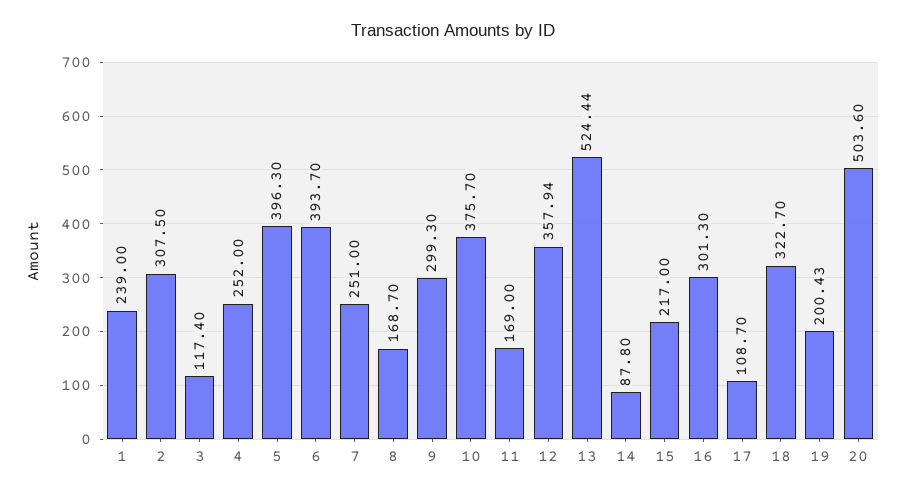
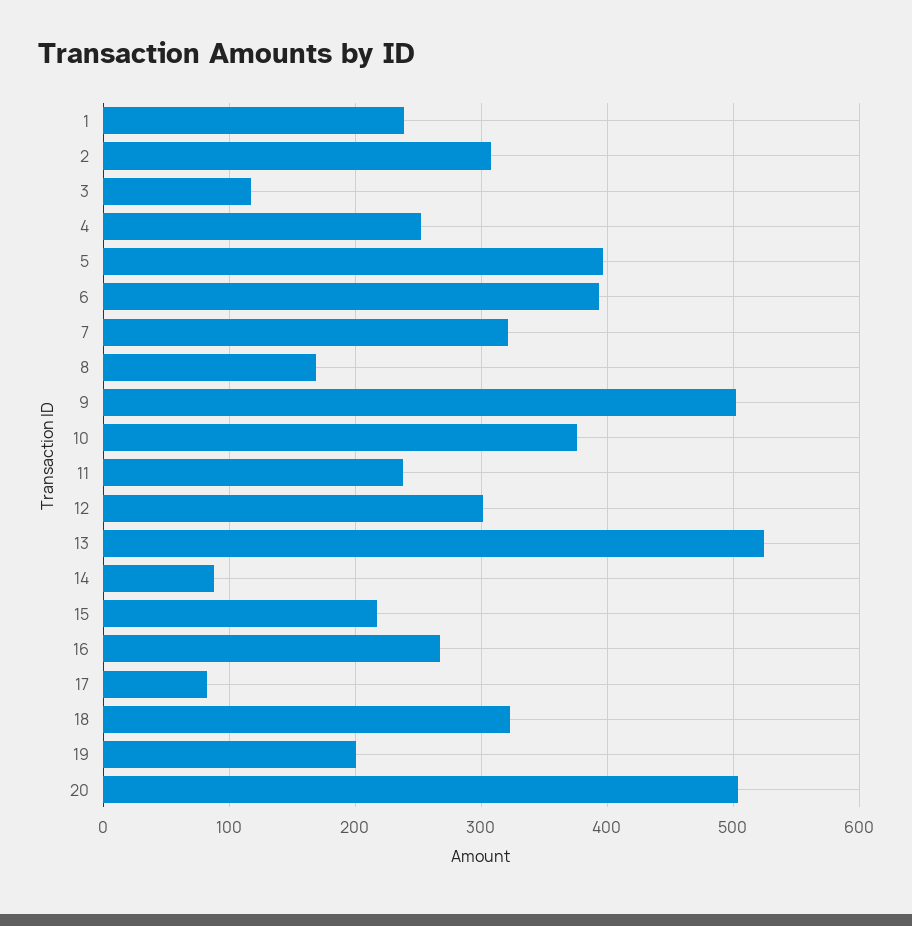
  {
    "1": 239,
    "2": 307.5,
    "3": 117.4,
    "4": 252,
    "5": 396.3,
    "6": 393.7,
-   "7": 251,
+   "7": 320,
    "8": 168.7,
-   "9": 299.3,
+   "9": 500,
    "10": 375.7,
-   "11": 169,
+   "11": 240,
-   "12": 357.94,
+   "12": 300,
    "13": 524.44,
    "14": 87.8,
    "15": 217,
-   "16": 301.3,
+   "16": 270,
-   "17": 108.7,
+   "17": 80,
    "18": 322.7,
    "19": 200.43,
    "20": 503.6
  }

